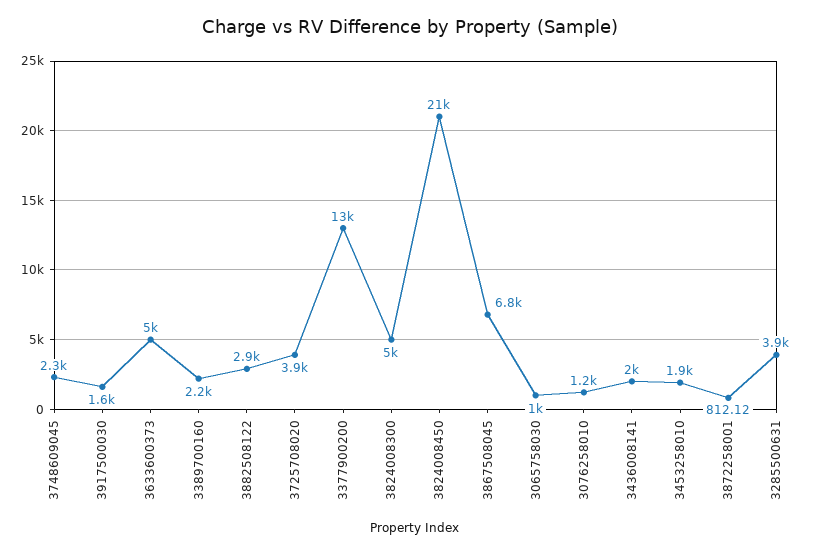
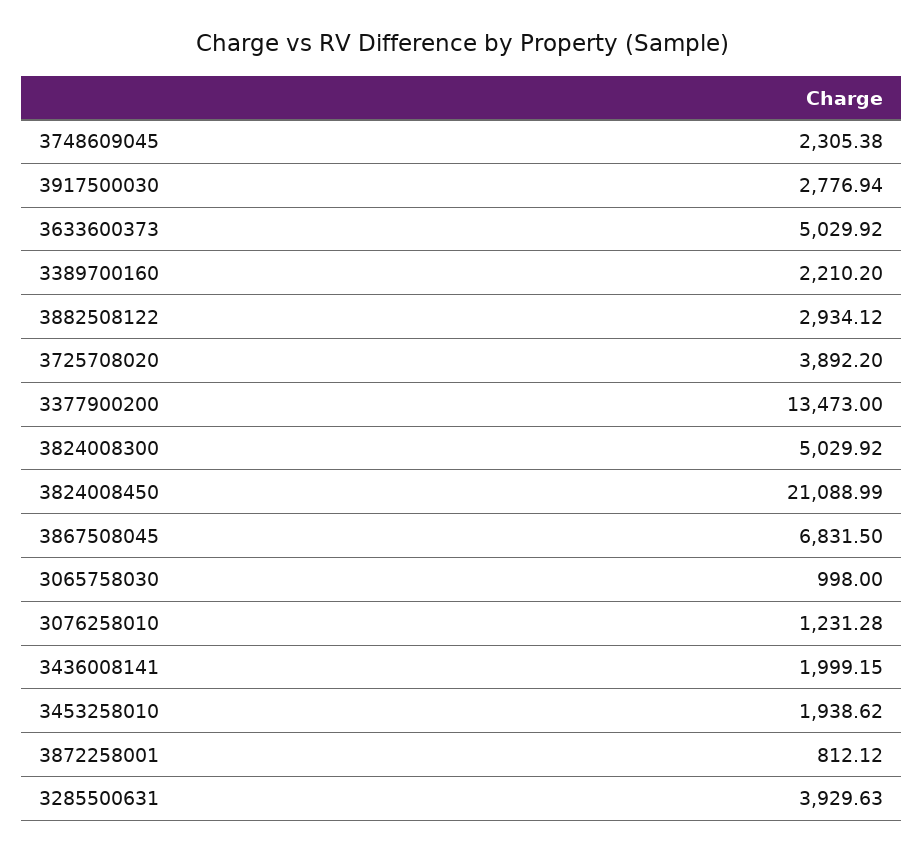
  {
    "3748609045": 2305.38,
-   "3917500030": 1600,
+   "3917500030": 2776.94,
    "3633600373": 5029.92,
    "3389700160": 2210.2,
    "3882508122": 2934.12,
    "3725708020": 3892.2,
    "3377900200": 13473,
    "3824008300": 5029.92,
    "3824008450": 21088.99,
    "3867508045": 6831.5,
    "3065758030": 998,
    "3076258010": 1231.28,
    "3436008141": 1999.15,
    "3453258010": 1938.62,
    "3872258001": 812.12,
    "3285500631": 3929.63
  }

